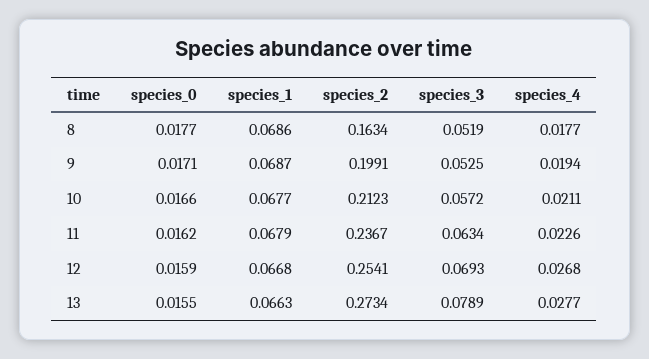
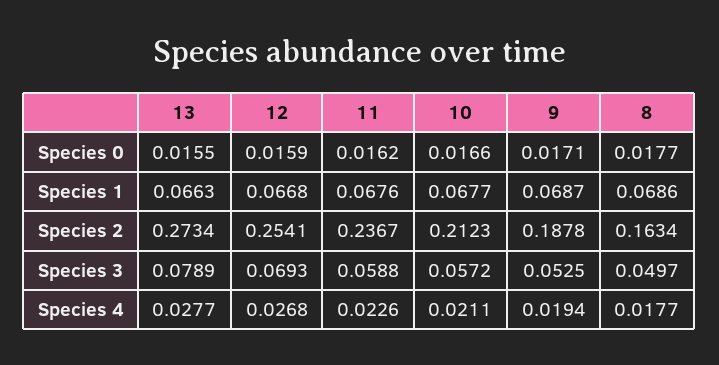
  {
    "species_0": {
      "8": 0.0177,
      "9": 0.0171,
      "10": 0.0166,
      "11": 0.0162,
      "12": 0.0159,
      "13": 0.0155
    },
    "species_1": {
      "8": 0.0686,
      "9": 0.0687,
      "10": 0.0677,
-     "11": 0.0679,
+     "11": 0.0676,
      "12": 0.0668,
      "13": 0.0663
    },
    "species_2": {
      "8": 0.1634,
-     "9": 0.1991,
+     "9": 0.1878,
      "10": 0.2123,
      "11": 0.2367,
      "12": 0.2541,
      "13": 0.2734
    },
    "species_3": {
-     "8": 0.0519,
+     "8": 0.0497,
      "9": 0.0525,
      "10": 0.0572,
-     "11": 0.0634,
+     "11": 0.0588,
      "12": 0.0693,
      "13": 0.0789
    },
    "species_4": {
      "8": 0.0177,
      "9": 0.0194,
      "10": 0.0211,
      "11": 0.0226,
      "12": 0.0268,
      "13": 0.0277
    }
  }

